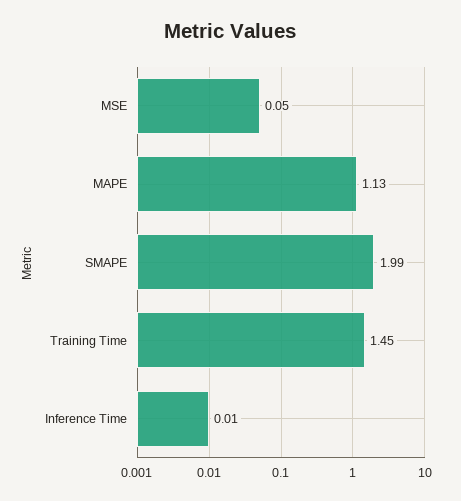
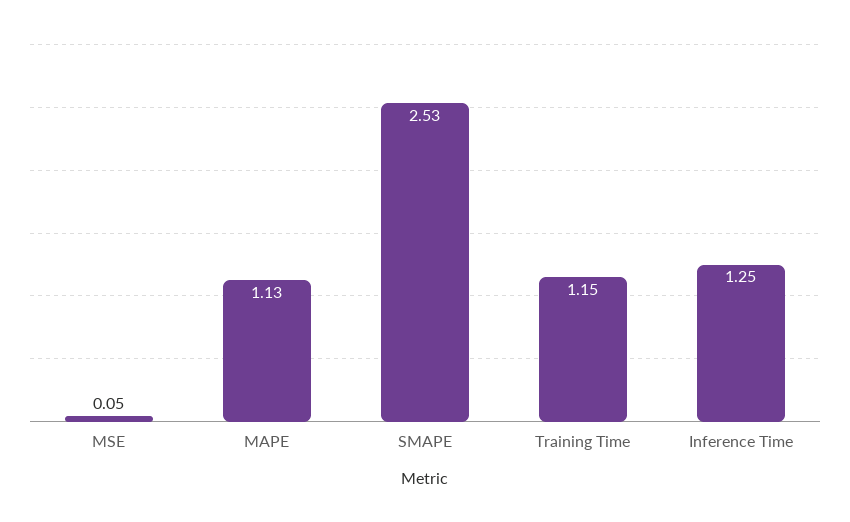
  {
    "MSE": 0.05,
    "MAPE": 1.13,
-   "SMAPE": 1.99,
+   "SMAPE": 2.53,
-   "Training Time": 1.45,
+   "Training Time": 1.15,
-   "Inference Time": 0.01
+   "Inference Time": 1.25
  }

